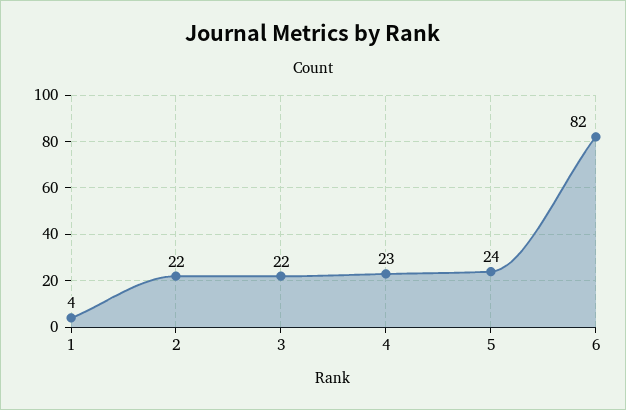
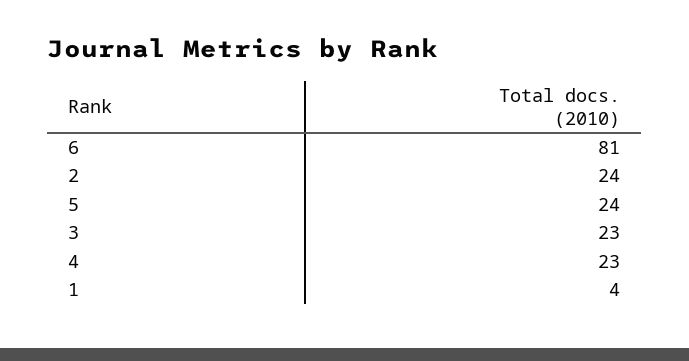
  {
    "1": 4,
-   "2": 22,
+   "2": 24,
-   "3": 22,
+   "3": 23,
    "4": 23,
    "5": 24,
-   "6": 82
+   "6": 81
  }

